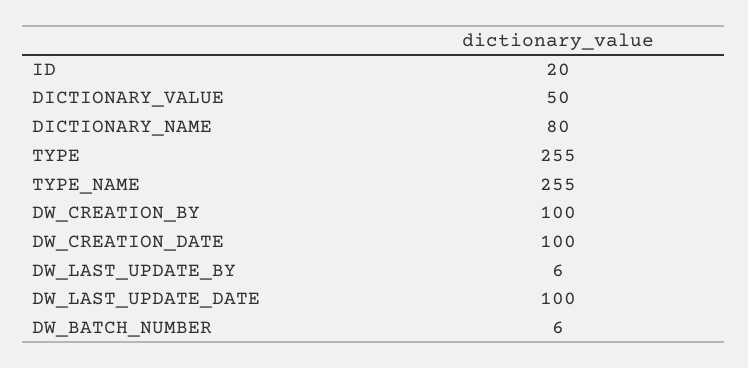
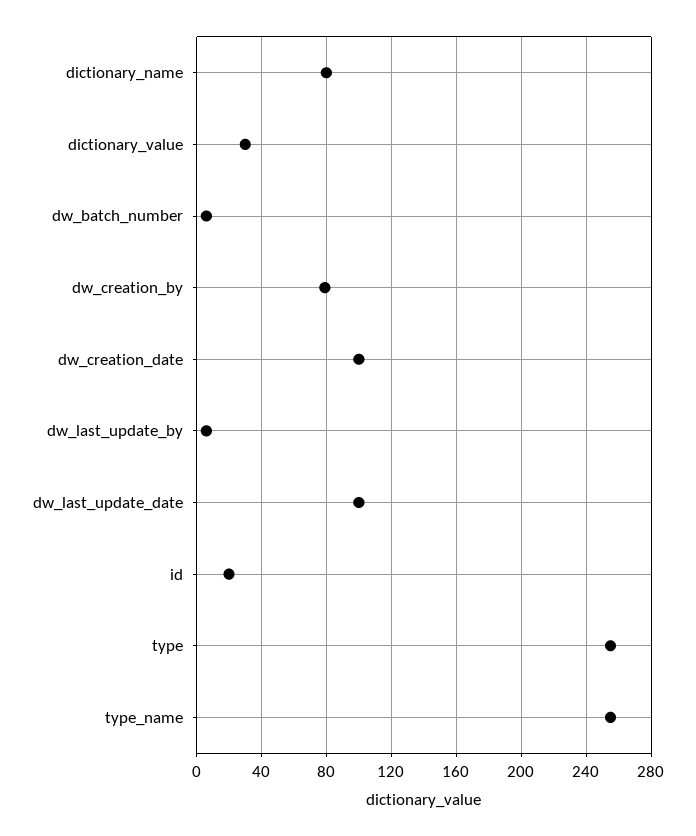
  {
    "ID": 20,
-   "DICTIONARY_VALUE": 50,
+   "DICTIONARY_VALUE": 30,
    "DICTIONARY_NAME": 80,
    "TYPE": 255,
    "TYPE_NAME": 255,
-   "DW_CREATION_BY": 100,
+   "DW_CREATION_BY": 80,
    "DW_CREATION_DATE": 100,
    "DW_LAST_UPDATE_BY": 6,
    "DW_LAST_UPDATE_DATE": 100,
    "DW_BATCH_NUMBER": 6
  }

